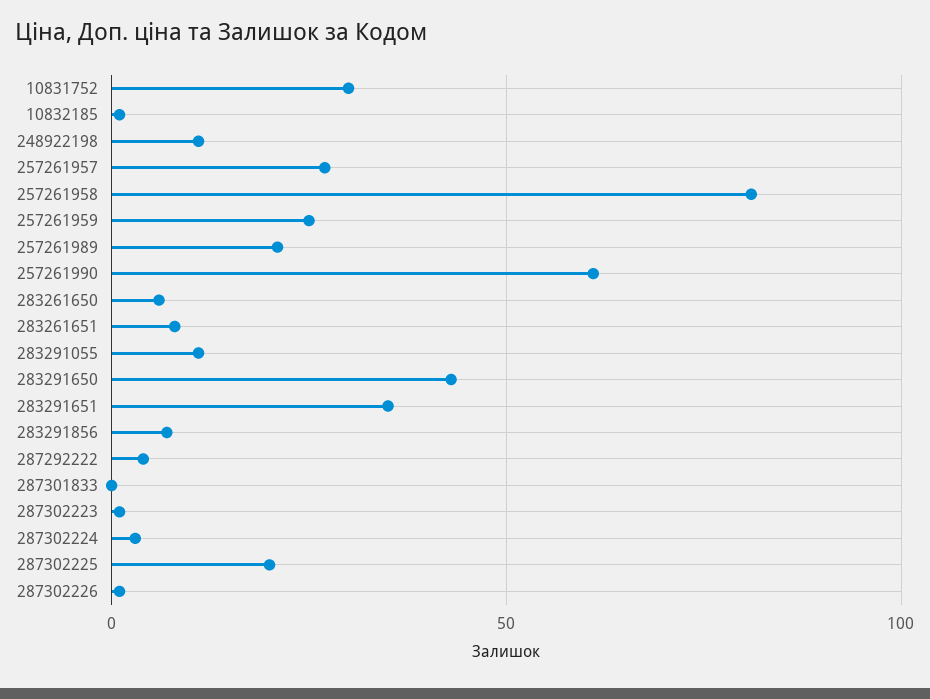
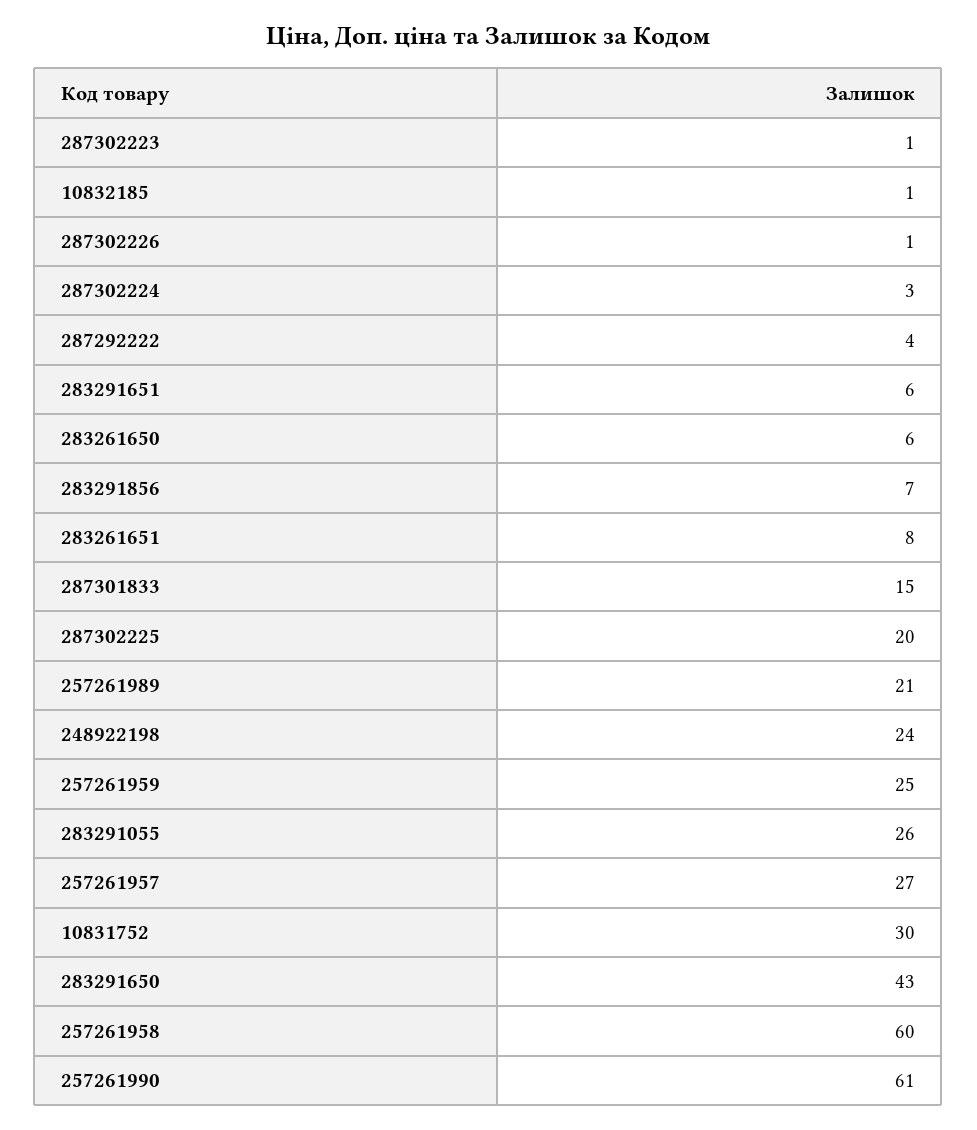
  {
    "10831752": 30,
    "10832185": 1,
-   "248922198": 10,
+   "248922198": 24,
    "257261957": 27,
-   "257261958": 80,
+   "257261958": 60,
    "257261959": 25,
    "257261989": 21,
    "257261990": 61,
    "283261650": 6,
    "283261651": 8,
-   "283291055": 10,
+   "283291055": 26,
    "283291650": 43,
-   "283291651": 35,
+   "283291651": 6,
    "283291856": 7,
    "287292222": 4,
-   "287301833": 0,
+   "287301833": 15,
    "287302223": 1,
    "287302224": 3,
    "287302225": 20,
    "287302226": 1
  }

